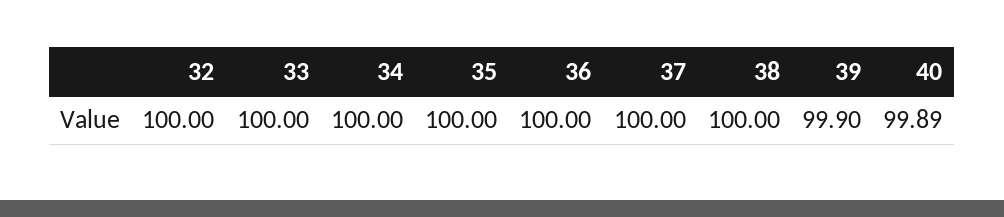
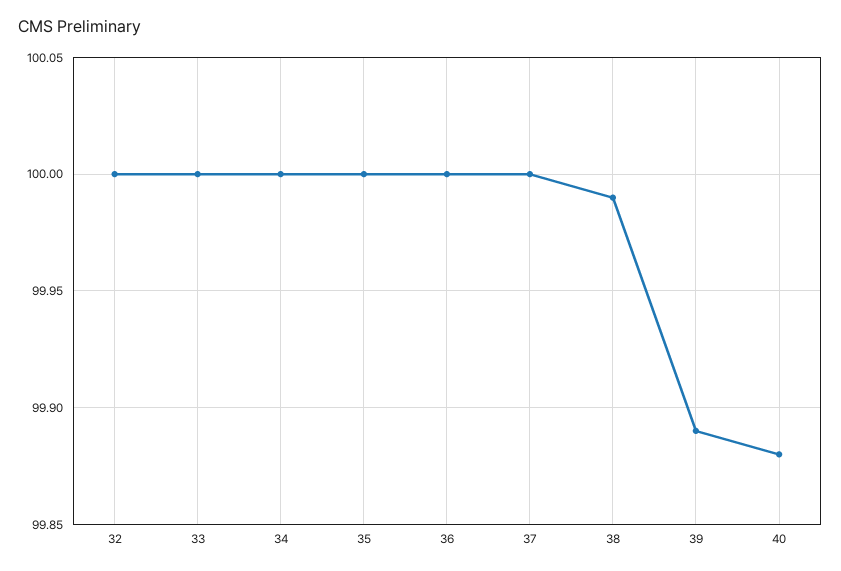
  {
    "32": 100,
    "33": 100,
    "34": 100,
    "35": 100,
    "36": 100,
    "37": 100,
-   "38": 100,
+   "38": 99.99,
-   "39": 99.9,
+   "39": 99.89,
-   "40": 99.89
+   "40": 99.88
  }

